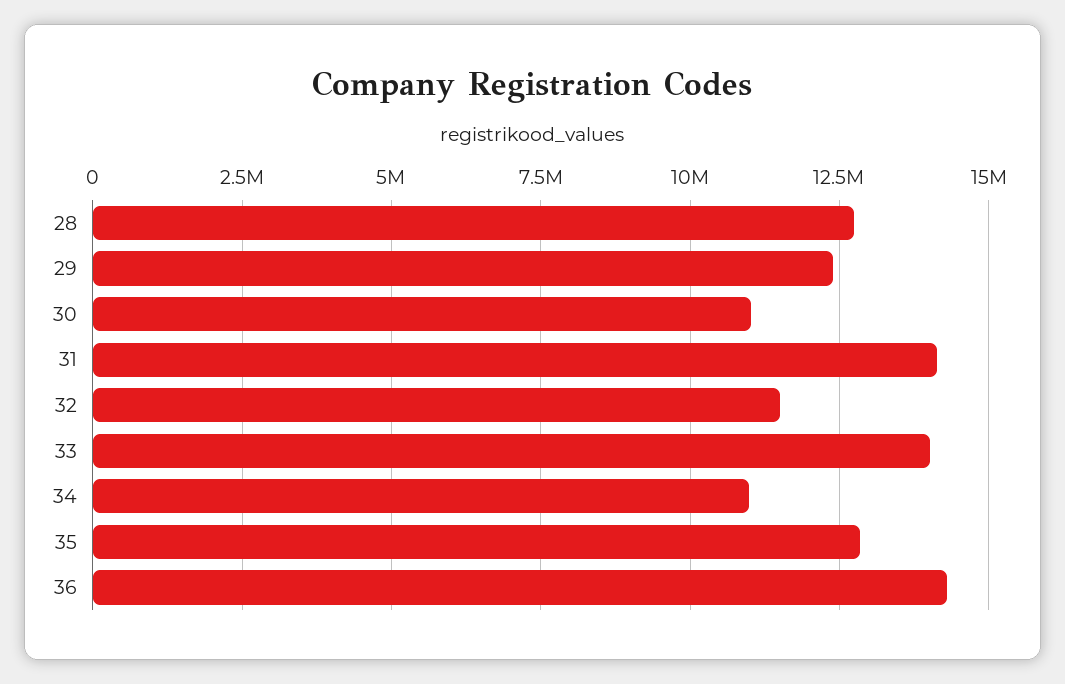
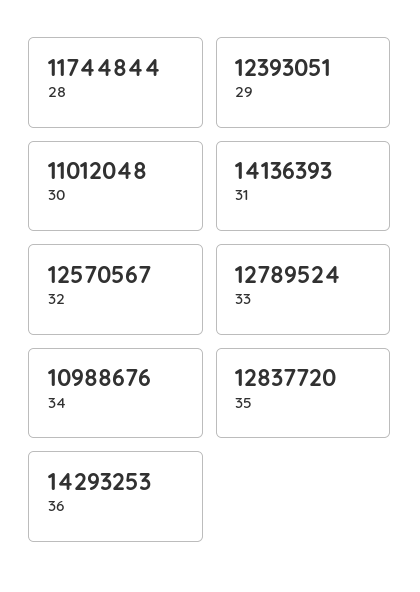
  {
-   "28": 12750000,
+   "28": 11744844,
    "29": 12393051,
    "30": 11012048,
    "31": 14136393,
-   "32": 11500000,
+   "32": 12570567,
-   "33": 14000000,
+   "33": 12789524,
    "34": 10988676,
    "35": 12837720,
    "36": 14293253
  }

